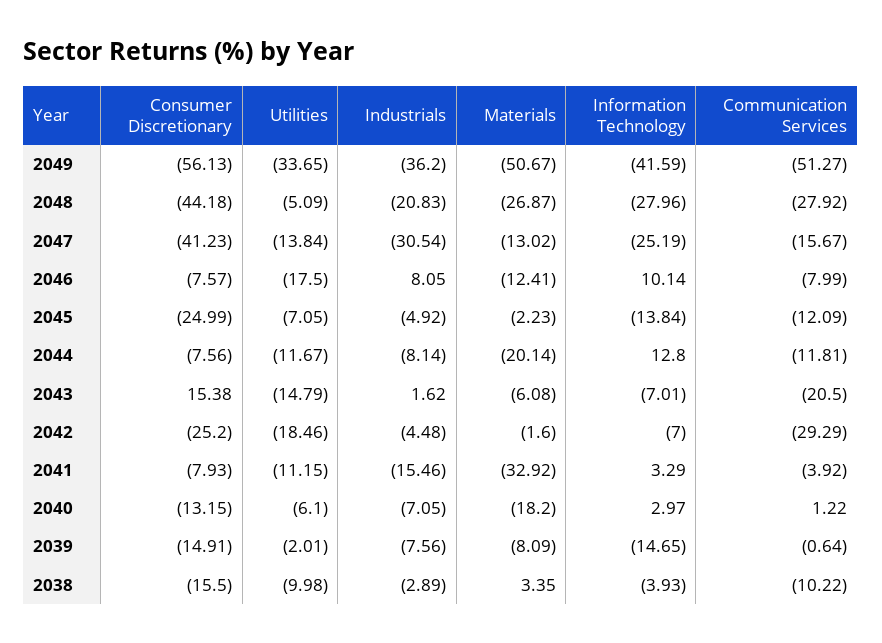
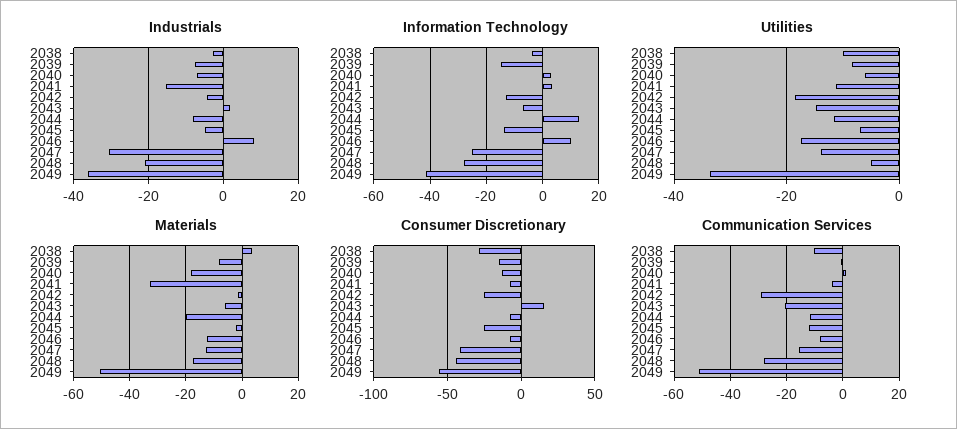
  {
    "Consumer Discretionary": {
      "2049": -56.13,
      "2048": -44.18,
      "2047": -41.23,
      "2046": -7.57,
      "2045": -24.99,
      "2044": -7.56,
      "2043": 15.38,
      "2042": -25.2,
      "2041": -7.93,
      "2040": -13.15,
      "2039": -14.91,
-     "2038": -15.5
+     "2038": -30
    },
    "Utilities": {
      "2049": -33.65,
      "2048": -5.09,
      "2047": -13.84,
      "2046": -17.5,
      "2045": -7.05,
      "2044": -11.67,
      "2043": -14.79,
      "2042": -18.46,
      "2041": -11.15,
      "2040": -6.1,
-     "2039": -2.01,
+     "2039": -8,
      "2038": -9.98
    },
    "Industrials": {
      "2049": -36.2,
      "2048": -20.83,
      "2047": -30.54,
      "2046": 8.05,
      "2045": -4.92,
      "2044": -8.14,
      "2043": 1.62,
      "2042": -4.48,
      "2041": -15.46,
      "2040": -7.05,
      "2039": -7.56,
      "2038": -2.89
    },
    "Materials": {
      "2049": -50.67,
-     "2048": -26.87,
+     "2048": -17.5,
      "2047": -13.02,
      "2046": -12.41,
      "2045": -2.23,
      "2044": -20.14,
      "2043": -6.08,
      "2042": -1.6,
      "2041": -32.92,
      "2040": -18.2,
      "2039": -8.09,
      "2038": 3.35
    },
    "Information Technology": {
      "2049": -41.59,
      "2048": -27.96,
      "2047": -25.19,
      "2046": 10.14,
      "2045": -13.84,
      "2044": 12.8,
      "2043": -7.01,
-     "2042": -7,
+     "2042": -12.5,
      "2041": 3.29,
      "2040": 2.97,
      "2039": -14.65,
      "2038": -3.93
    },
    "Communication Services": {
      "2049": -51.27,
      "2048": -27.92,
      "2047": -15.67,
      "2046": -7.99,
      "2045": -12.09,
      "2044": -11.81,
      "2043": -20.5,
      "2042": -29.29,
      "2041": -3.92,
      "2040": 1.22,
      "2039": -0.64,
      "2038": -10.22
    }
  }

